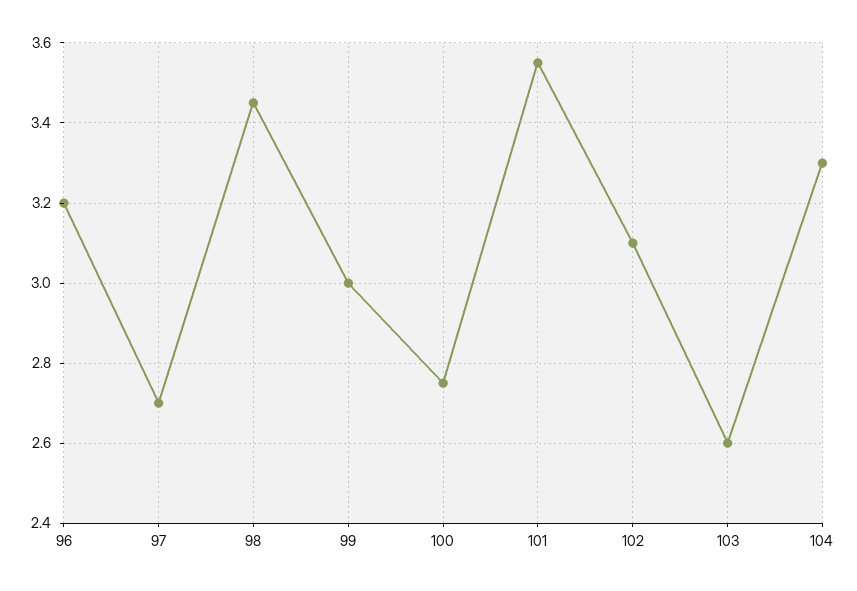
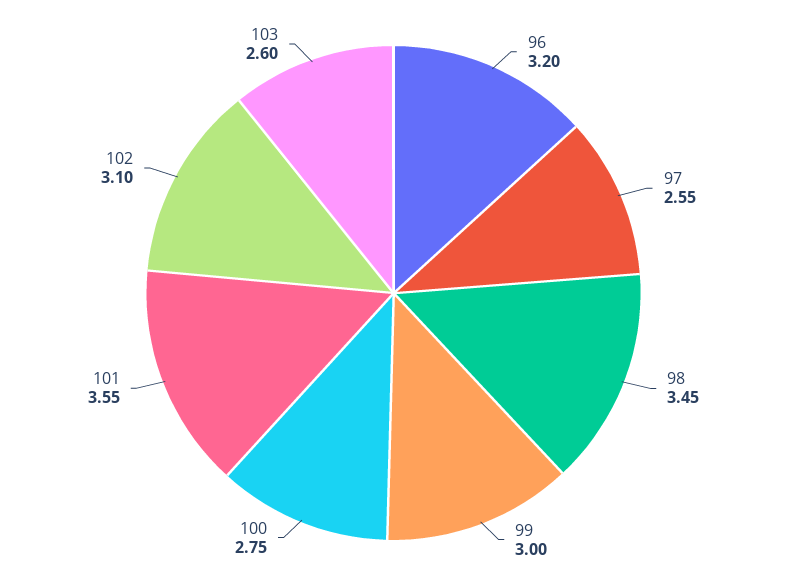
  {
    "96": 3.2,
-   "97": 2.7,
+   "97": 2.55,
    "98": 3.45,
    "99": 3,
    "100": 2.75,
    "101": 3.55,
    "102": 3.1,
-   "103": 2.6,
+   "103": 2.6
-   "104": 3.3
  }

